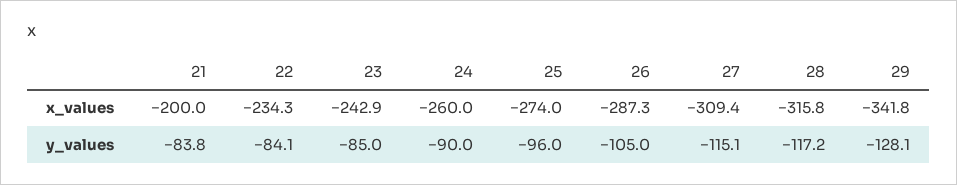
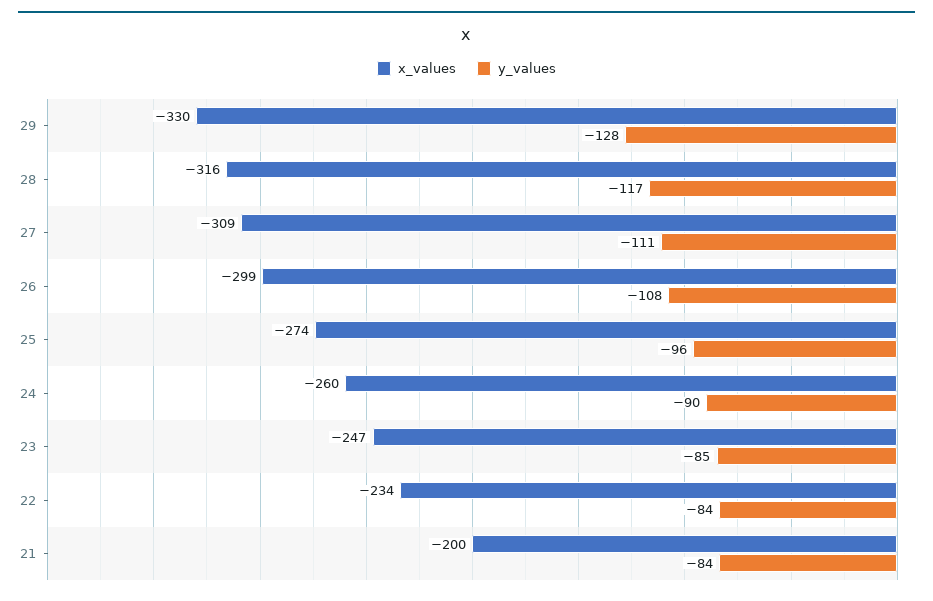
  {
    "x_values": {
      "21": -200,
      "22": -234.3,
-     "23": -242.9,
+     "23": -247,
      "24": -260,
      "25": -274,
-     "26": -287.3,
+     "26": -299,
      "27": -309.4,
      "28": -315.8,
-     "29": -341.8
+     "29": -330
    },
    "y_values": {
      "21": -83.8,
      "22": -84.1,
      "23": -85,
      "24": -90,
      "25": -96,
-     "26": -105,
+     "26": -108,
-     "27": -115.1,
+     "27": -111,
      "28": -117.2,
      "29": -128.1
    }
  }

